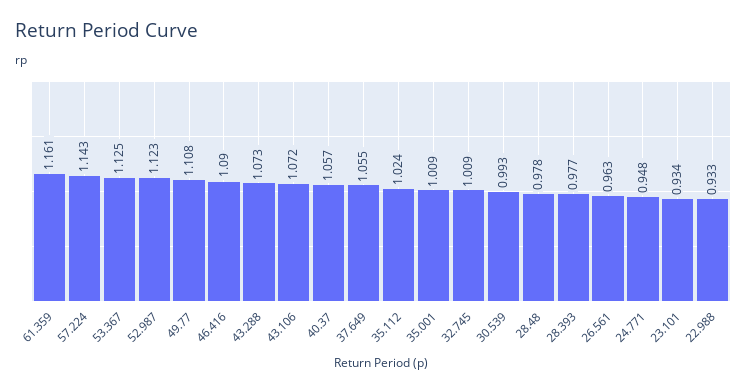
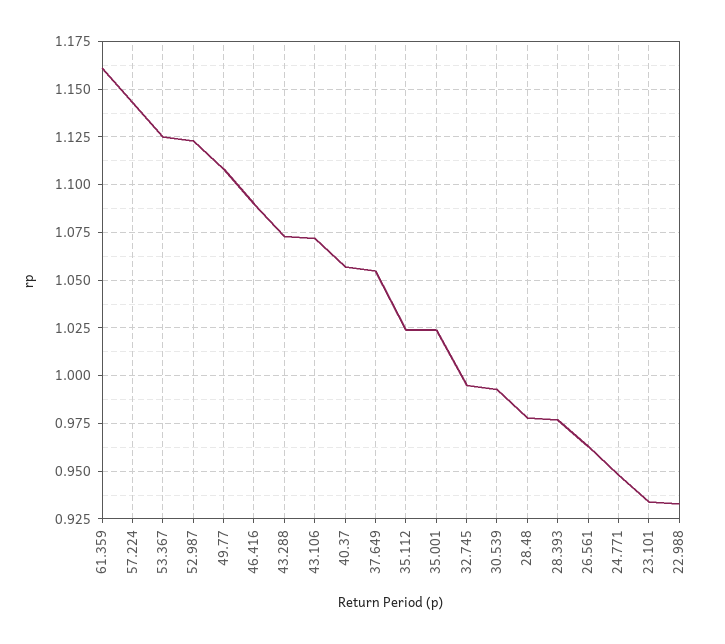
  {
    "61.359": 1.161,
    "57.224": 1.143,
    "53.367": 1.125,
    "52.987": 1.123,
    "49.77": 1.108,
    "46.416": 1.09,
    "43.288": 1.073,
    "43.106": 1.072,
    "40.37": 1.057,
    "37.649": 1.055,
    "35.112": 1.024,
-   "35.001": 1.009,
+   "35.001": 1.025,
-   "32.745": 1.009,
+   "32.745": 0.995,
    "30.539": 0.993,
    "28.48": 0.978,
    "28.393": 0.977,
    "26.561": 0.963,
    "24.771": 0.948,
    "23.101": 0.934,
    "22.988": 0.933
  }

